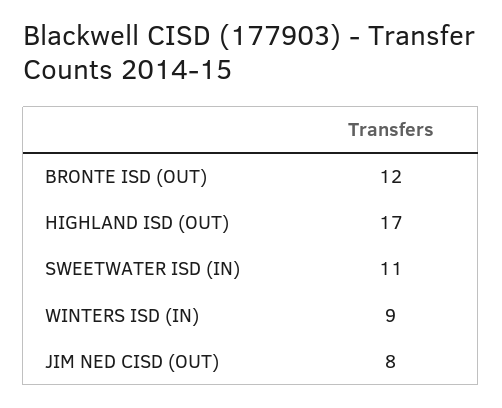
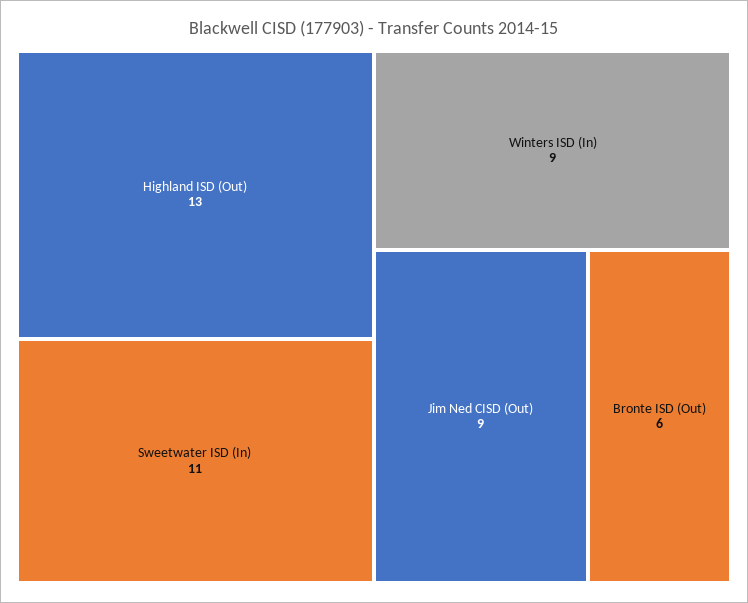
  {
-   "BRONTE ISD (OUT)": 12,
+   "BRONTE ISD (OUT)": 6,
-   "HIGHLAND ISD (OUT)": 17,
+   "HIGHLAND ISD (OUT)": 13,
    "SWEETWATER ISD (IN)": 11,
    "WINTERS ISD (IN)": 9,
-   "JIM NED CISD (OUT)": 8
+   "JIM NED CISD (OUT)": 9
  }

